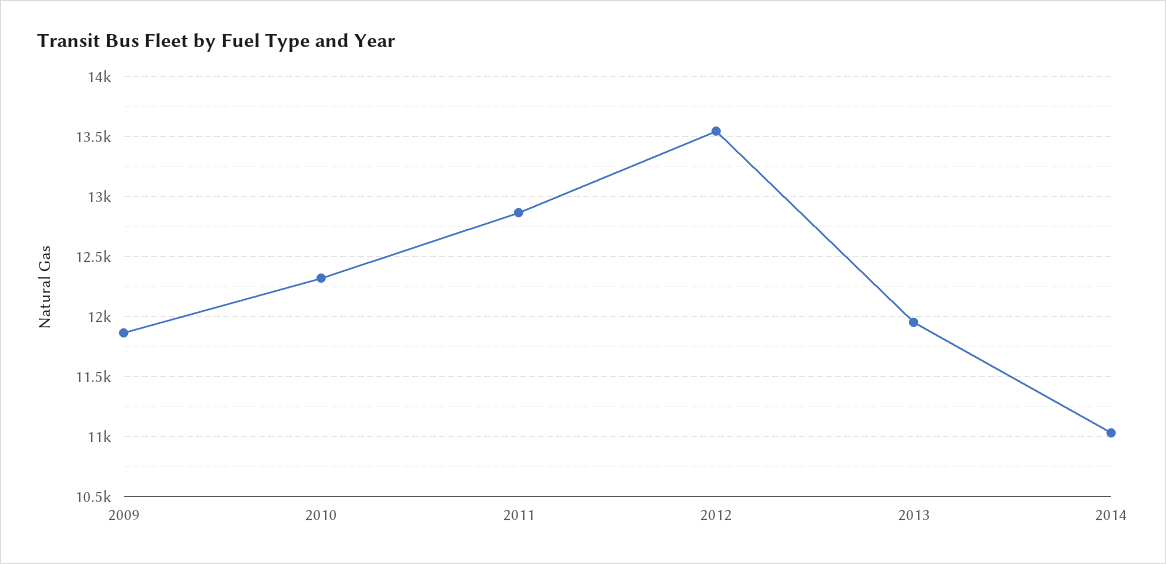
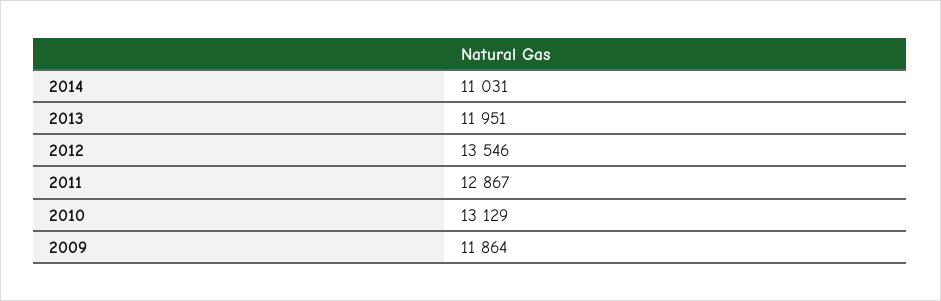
  {
    "2009": 11864,
-   "2010": 12300,
+   "2010": 13129,
    "2011": 12867,
    "2012": 13546,
    "2013": 11951,
    "2014": 11031
  }

